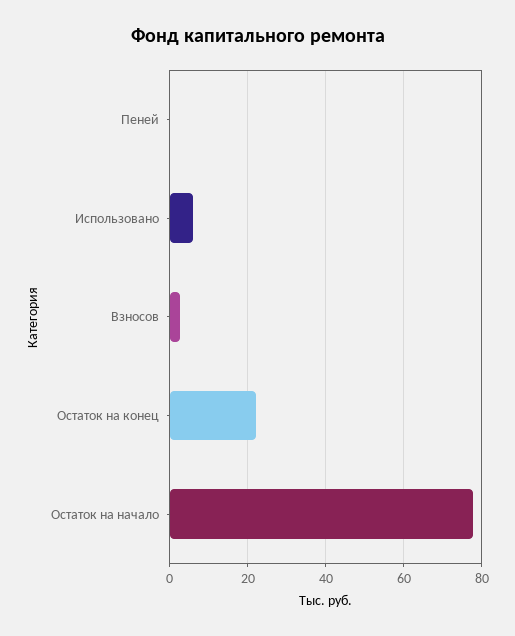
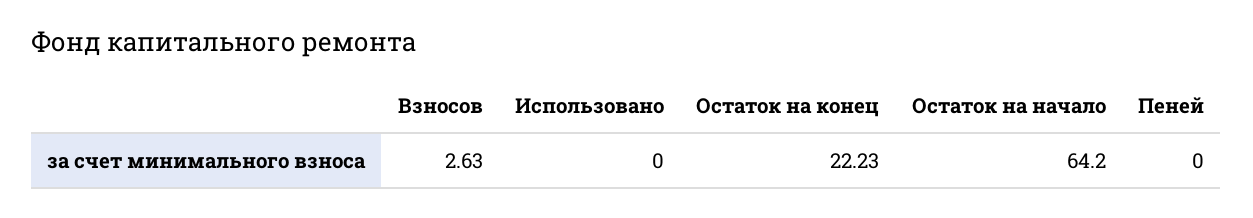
  {
    "Пеней": 0,
-   "Использовано": 6,
+   "Использовано": 0,
    "Взносов": 2.63,
    "Остаток на конец": 22.23,
-   "Остаток на начало": 78
+   "Остаток на начало": 64.2
  }

